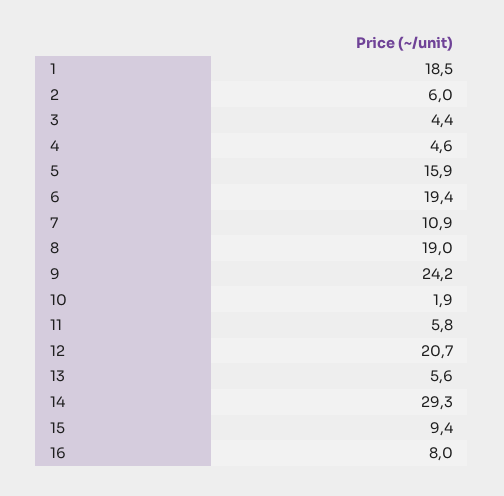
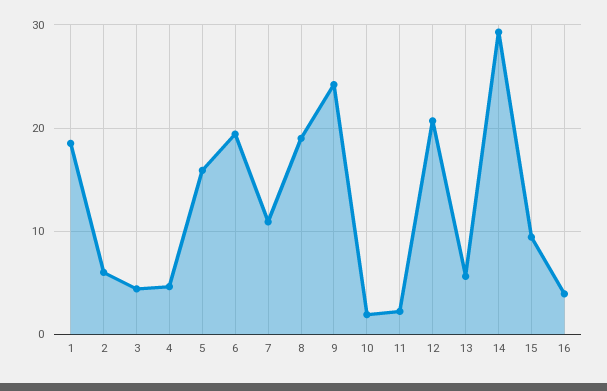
  {
    "1": 18.5,
    "2": 6,
    "3": 4.4,
    "4": 4.6,
    "5": 15.9,
    "6": 19.4,
    "7": 10.9,
    "8": 19,
    "9": 24.2,
    "10": 1.9,
-   "11": 5.8,
+   "11": 2,
    "12": 20.7,
    "13": 5.6,
    "14": 29.3,
    "15": 9.4,
-   "16": 8
+   "16": 4
  }

